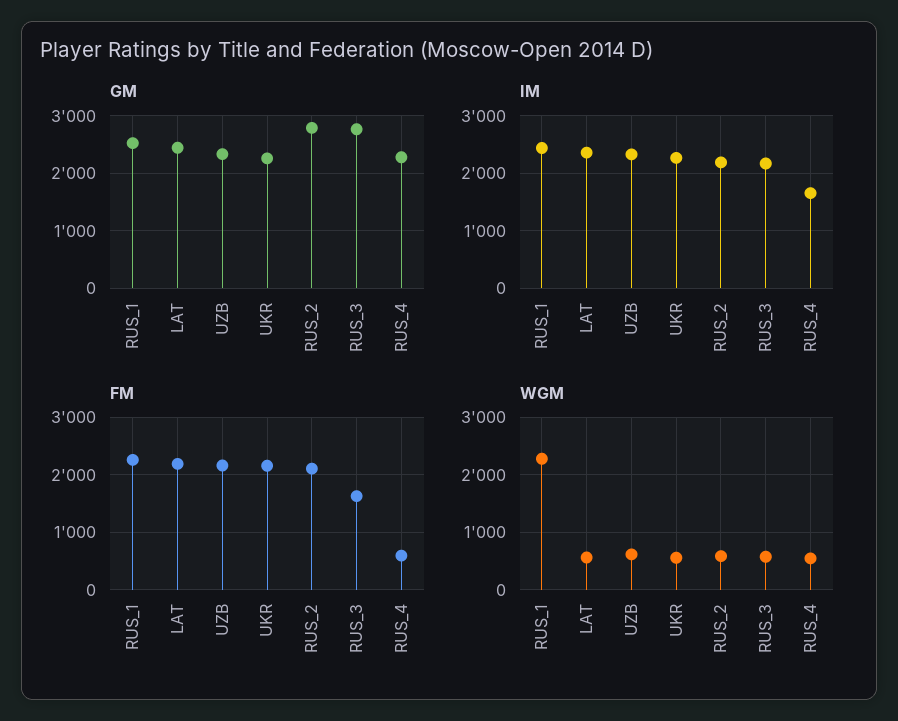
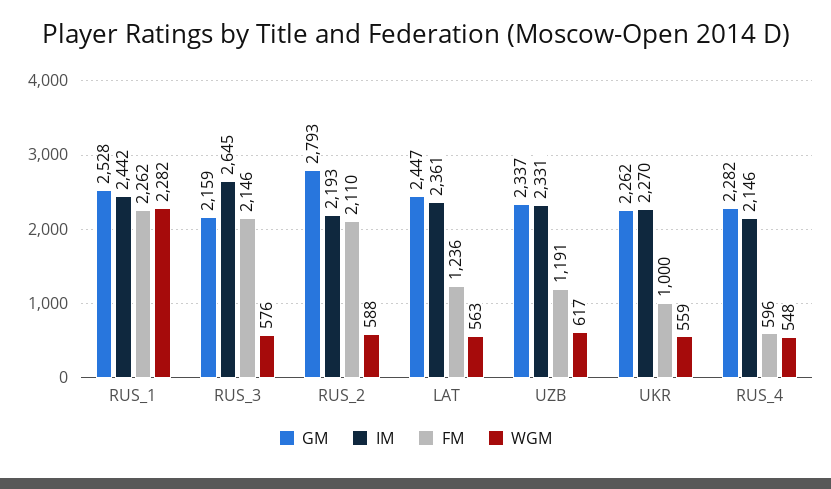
  {
    "GM": {
      "RUS_1": 2528,
      "LAT": 2447,
      "UZB": 2337,
      "UKR": 2262,
      "RUS_2": 2793,
-     "RUS_3": 2800,
+     "RUS_3": 2159,
      "RUS_4": 2282
    },
    "IM": {
      "RUS_1": 2442,
      "LAT": 2361,
      "UZB": 2331,
      "UKR": 2270,
      "RUS_2": 2193,
-     "RUS_3": 2200,
+     "RUS_3": 2645,
-     "RUS_4": 1600
+     "RUS_4": 2146
    },
    "FM": {
      "RUS_1": 2262,
-     "LAT": 2200,
+     "LAT": 1236,
-     "UZB": 2200,
+     "UZB": 1191,
-     "UKR": 2200,
+     "UKR": 1000,
      "RUS_2": 2110,
-     "RUS_3": 1600,
+     "RUS_3": 2146,
      "RUS_4": 596
    },
    "WGM": {
      "RUS_1": 2282,
      "LAT": 563,
      "UZB": 617,
      "UKR": 559,
      "RUS_2": 588,
      "RUS_3": 576,
      "RUS_4": 548
    }
  }

